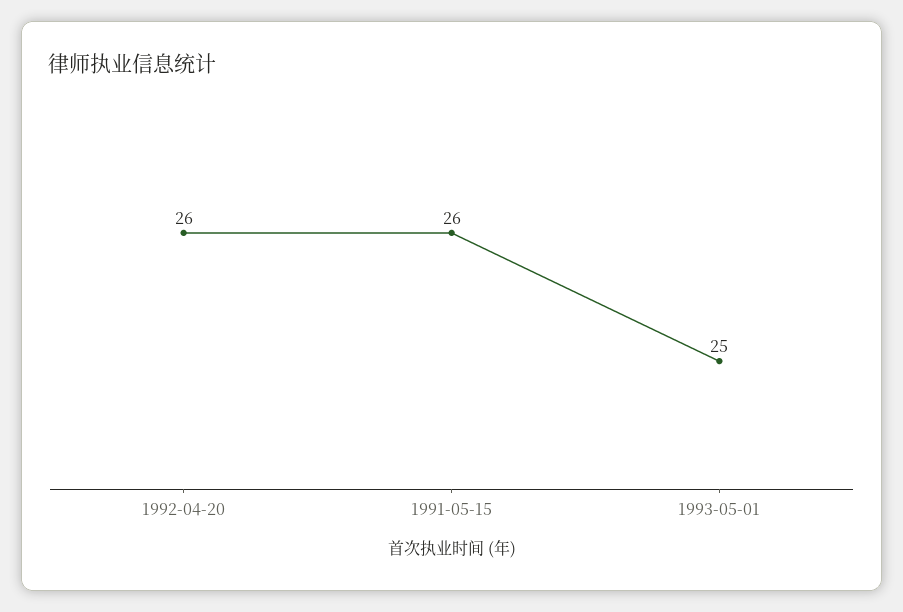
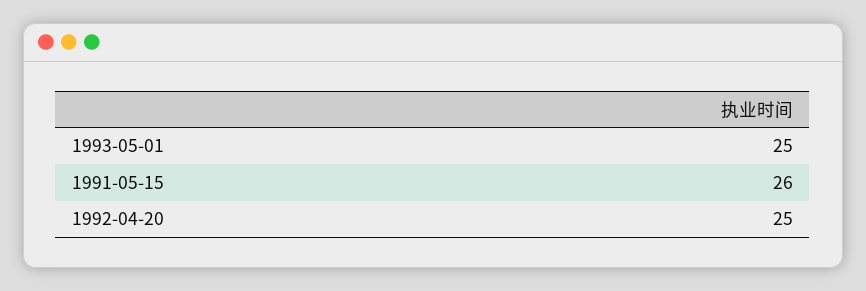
  {
-   "1992-04-20": 26,
+   "1992-04-20": 25,
    "1991-05-15": 26,
    "1993-05-01": 25
  }

